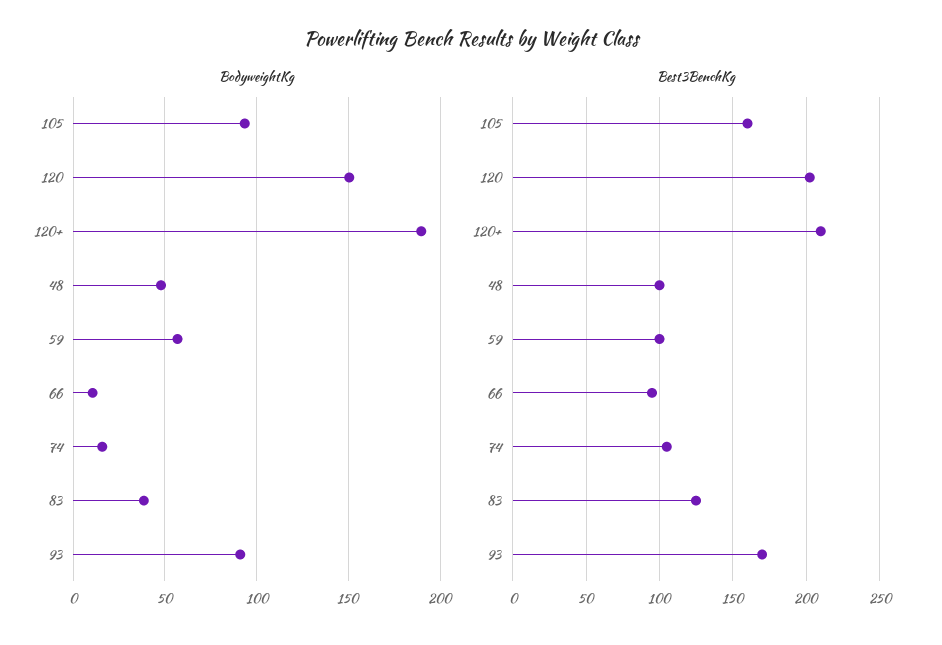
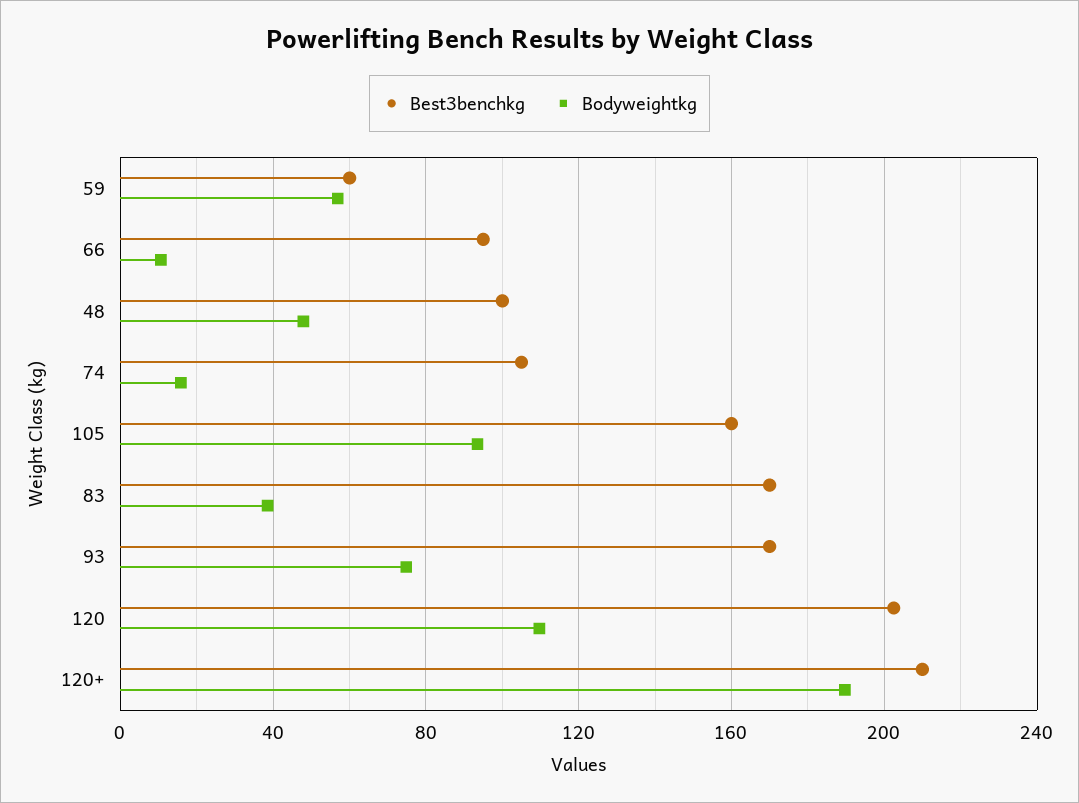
  {
    "BodyweightKg": {
      "105": 95,
-     "120": 150,
+     "120": 110,
      "120+": 190,
      "48": 50,
      "59": 55,
      "66": 10,
      "74": 15,
      "83": 40,
-     "93": 90
+     "93": 75
    },
    "Best3BenchKg": {
      "105": 160,
      "120": 205,
      "120+": 210,
      "48": 100,
-     "59": 100,
+     "59": 60,
      "66": 95,
      "74": 105,
-     "83": 125,
+     "83": 170,
      "93": 170
    }
  }

